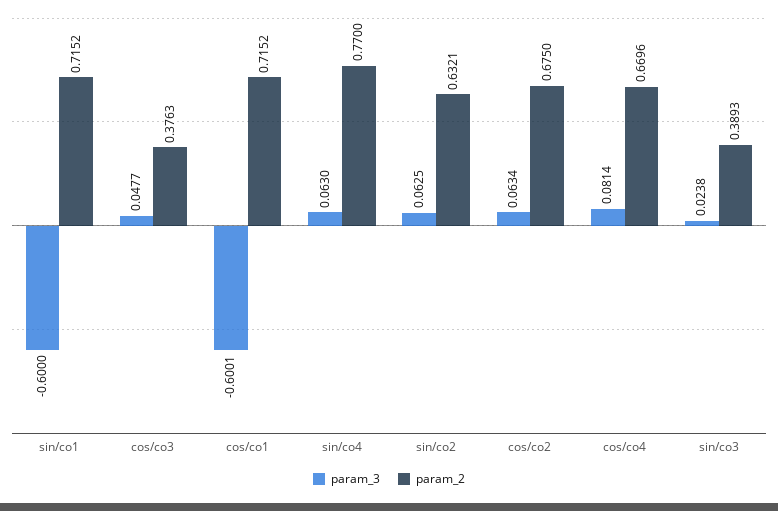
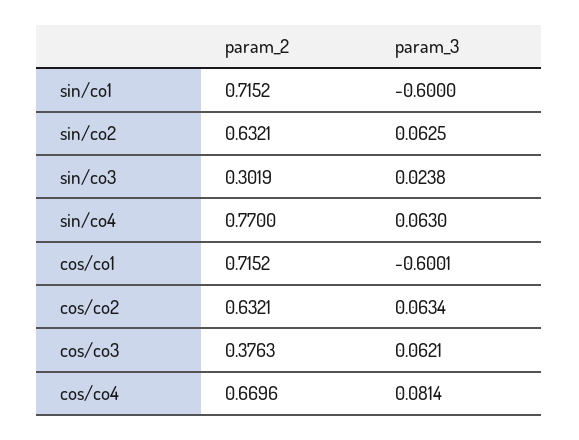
  {
    "param_3": {
      "sin/co1": -0.6,
-     "cos/co3": 0.0477,
+     "cos/co3": 0.0621,
      "cos/co1": -0.6001,
      "sin/co4": 0.063,
      "sin/co2": 0.0625,
      "cos/co2": 0.0634,
      "cos/co4": 0.0814,
      "sin/co3": 0.0238
    },
    "param_2": {
      "sin/co1": 0.7152,
      "cos/co3": 0.3763,
      "cos/co1": 0.7152,
      "sin/co4": 0.77,
      "sin/co2": 0.6321,
-     "cos/co2": 0.675,
+     "cos/co2": 0.6321,
      "cos/co4": 0.6696,
-     "sin/co3": 0.3893
+     "sin/co3": 0.3019
    }
  }

